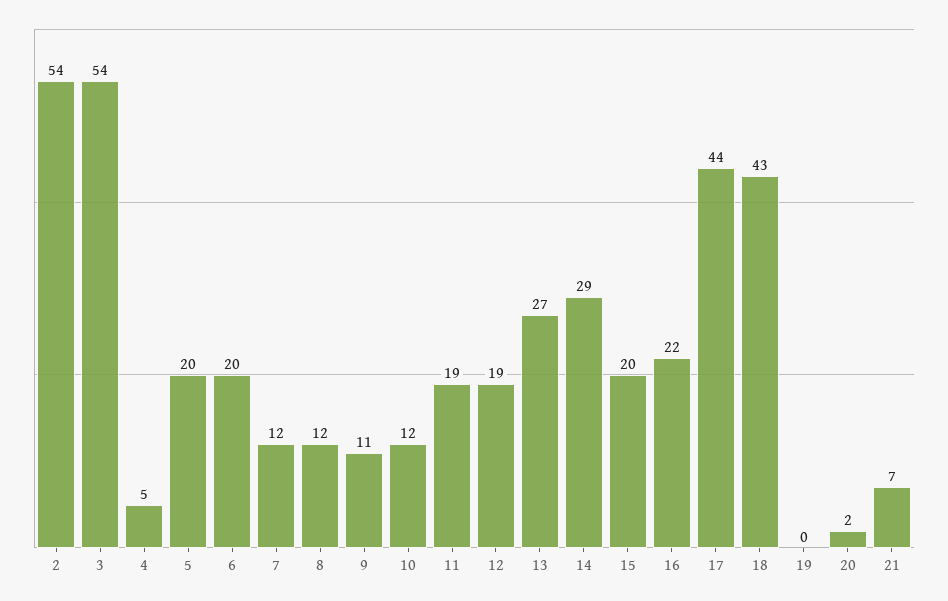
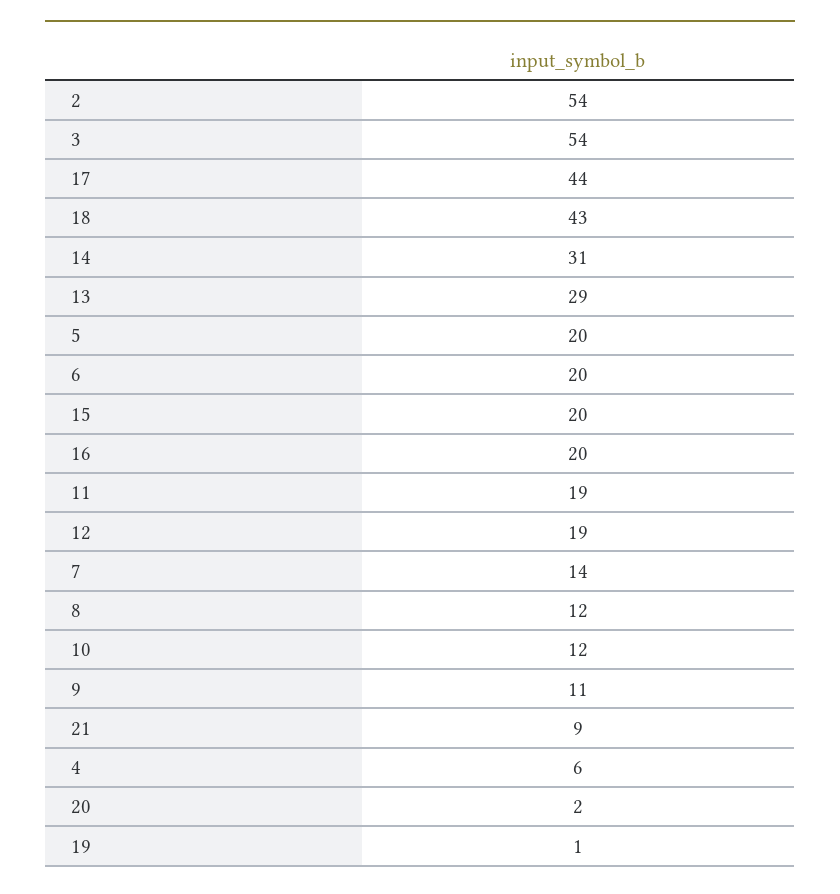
  {
    "2": 54,
    "3": 54,
-   "4": 5,
+   "4": 6,
    "5": 20,
    "6": 20,
-   "7": 12,
+   "7": 14,
    "8": 12,
    "9": 11,
    "10": 12,
    "11": 19,
    "12": 19,
-   "13": 27,
+   "13": 29,
-   "14": 29,
+   "14": 31,
    "15": 20,
-   "16": 22,
+   "16": 20,
    "17": 44,
    "18": 43,
-   "19": 0,
+   "19": 1,
    "20": 2,
-   "21": 7
+   "21": 9
  }

